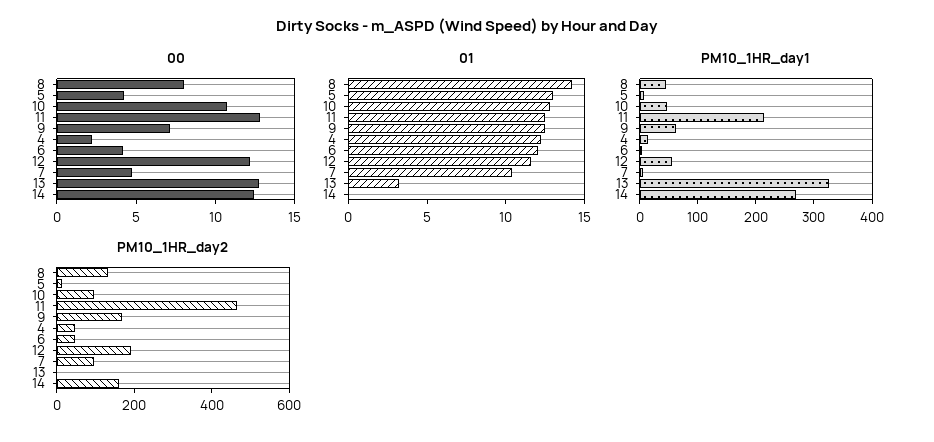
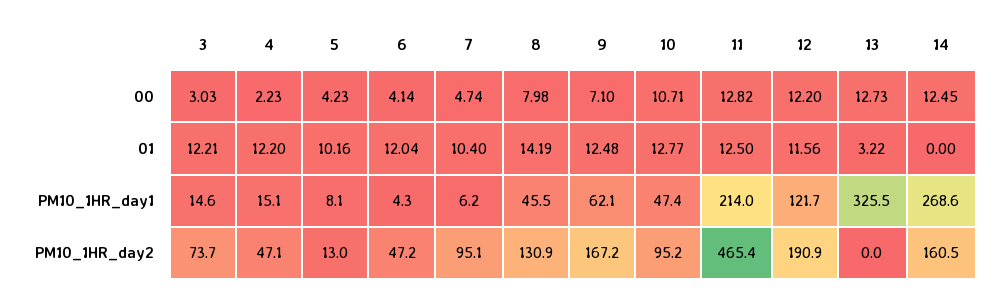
  {
    "00": {
      "8": 7.98,
      "5": 4.23,
      "10": 10.71,
      "11": 12.82,
      "9": 7.1,
      "4": 2.23,
      "6": 4.14,
      "12": 12.2,
      "7": 4.74,
      "13": 12.73,
-     "14": 12.45
+     "14": 12.45,
+     "3": 3.03
    },
    "01": {
      "8": 14.19,
-     "5": 13,
+     "5": 10.16,
      "10": 12.77,
      "11": 12.5,
      "9": 12.48,
      "4": 12.2,
      "6": 12.04,
      "12": 11.56,
      "7": 10.4,
      "13": 3.22,
-     "14": 0
+     "14": 0,
+     "3": 12.21
    },
    "PM10_1HR_day1": {
      "8": 45.5,
      "5": 8.1,
      "10": 47.4,
      "11": 214,
      "9": 62.1,
      "4": 15.1,
      "6": 4.3,
-     "12": 60,
+     "12": 121.7,
      "7": 6.2,
      "13": 325.5,
-     "14": 268.6
+     "14": 268.6,
+     "3": 14.6
    },
    "PM10_1HR_day2": {
      "8": 130.9,
      "5": 13,
      "10": 95.2,
      "11": 465.4,
      "9": 167.2,
      "4": 47.1,
      "6": 47.2,
      "12": 190.9,
      "7": 95.1,
      "13": 0,
-     "14": 160.5
+     "14": 160.5,
+     "3": 73.7
    }
  }

